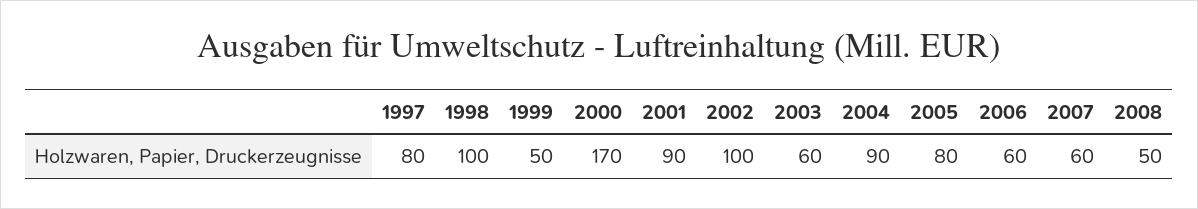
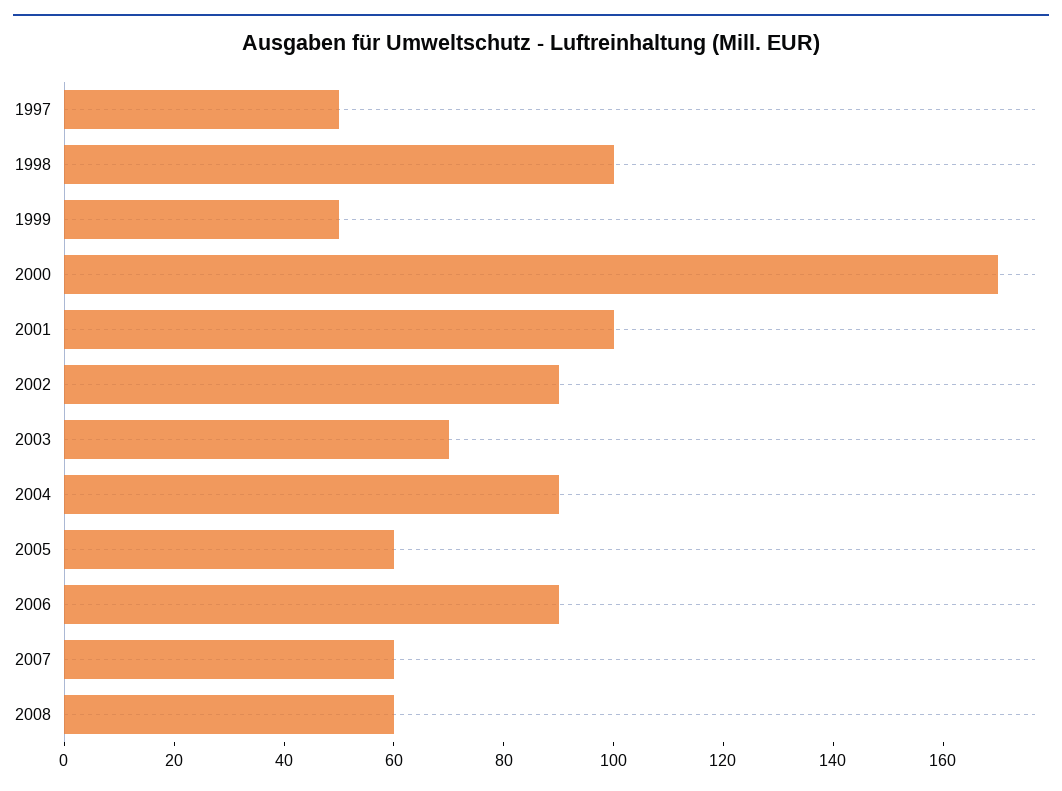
  {
-   "1997": 80,
+   "1997": 50,
    "1998": 100,
    "1999": 50,
    "2000": 170,
-   "2001": 90,
+   "2001": 100,
-   "2002": 100,
+   "2002": 90,
-   "2003": 60,
+   "2003": 70,
    "2004": 90,
-   "2005": 80,
+   "2005": 60,
-   "2006": 60,
+   "2006": 90,
    "2007": 60,
-   "2008": 50
+   "2008": 60
  }

